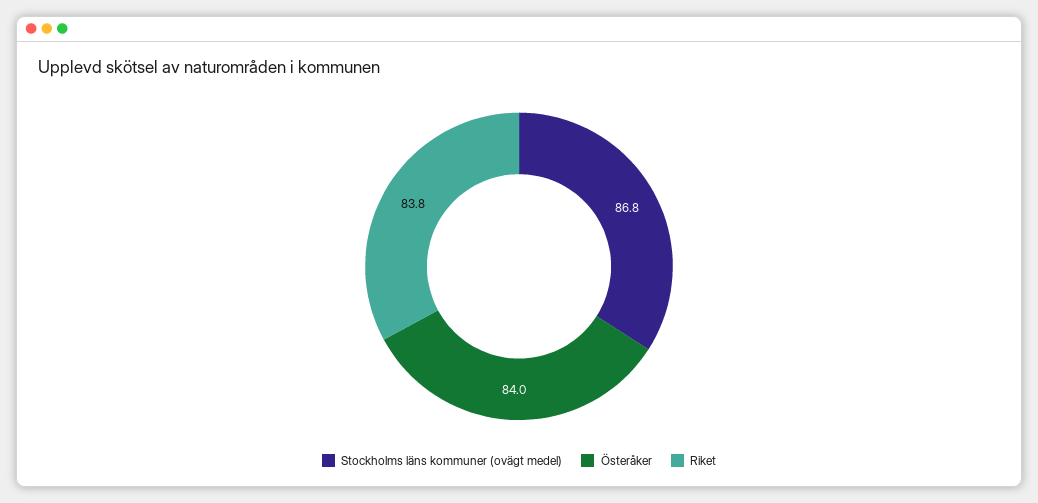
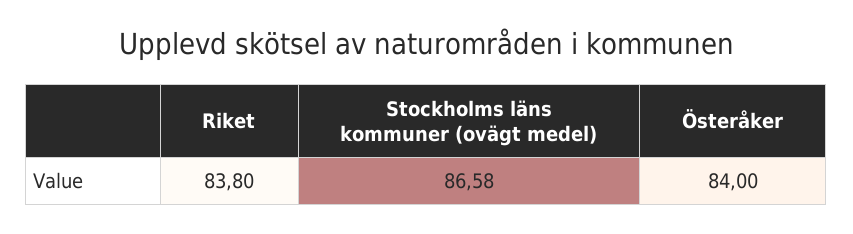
  {
-   "Stockholms läns kommuner (ovägt medel)": 86.8,
+   "Stockholms läns kommuner (ovägt medel)": 86.58,
    "Österåker": 84,
    "Riket": 83.8
  }

